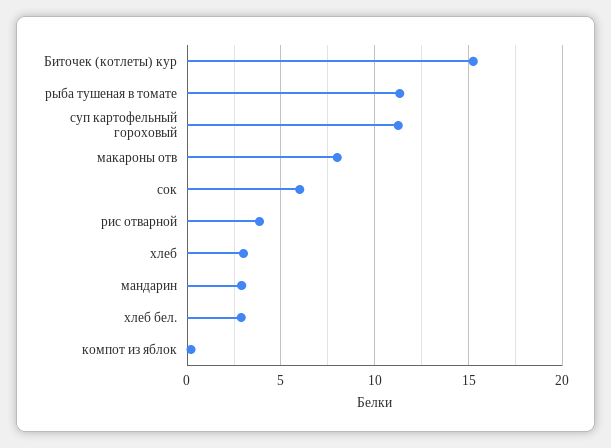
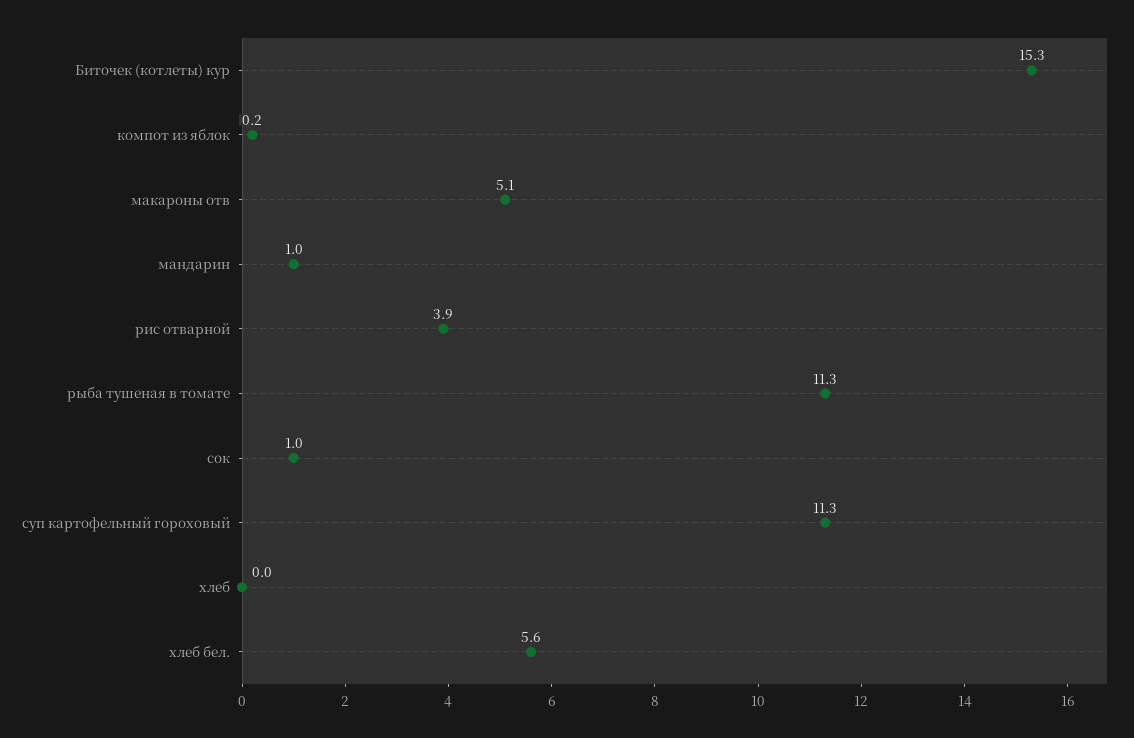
  {
    "Биточек (котлеты) кур": 15.3,
    "рыба тушеная в томате": 11.3,
    "суп картофельный гороховый": 11.3,
-   "макароны отв": 8,
+   "макароны отв": 5.1,
-   "сок": 6,
+   "сок": 1,
    "рис отварной": 3.9,
-   "хлеб": 3,
+   "хлеб": 0,
-   "мандарин": 3,
+   "мандарин": 1,
-   "хлеб бел.": 3,
+   "хлеб бел.": 5.6,
    "компот из яблок": 0.2
  }

